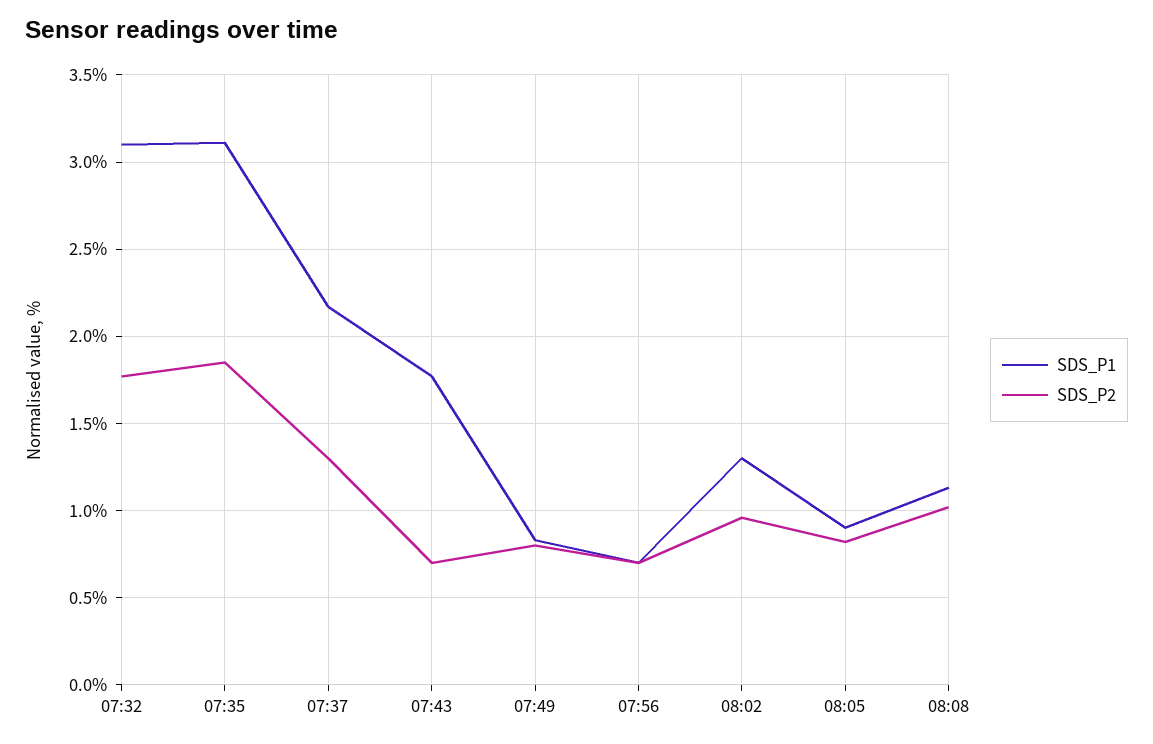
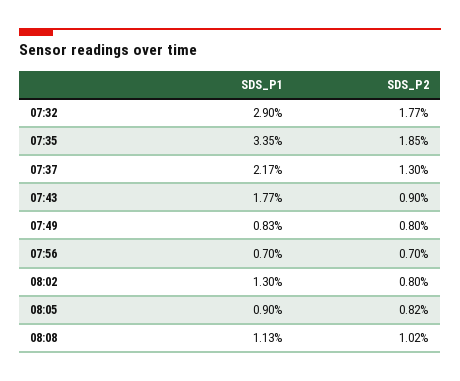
  {
    "SDS_P1": {
-     "07:32": 3.1,
+     "07:32": 2.9,
-     "07:35": 3.1,
+     "07:35": 3.35,
      "07:37": 2.17,
      "07:43": 1.77,
      "07:49": 0.83,
      "07:56": 0.7,
      "08:02": 1.3,
      "08:05": 0.9,
      "08:08": 1.13
    },
    "SDS_P2": {
      "07:32": 1.77,
      "07:35": 1.85,
      "07:37": 1.3,
-     "07:43": 0.7,
+     "07:43": 0.9,
      "07:49": 0.8,
      "07:56": 0.7,
-     "08:02": 0.95,
+     "08:02": 0.8,
      "08:05": 0.82,
      "08:08": 1.02
    }
  }

